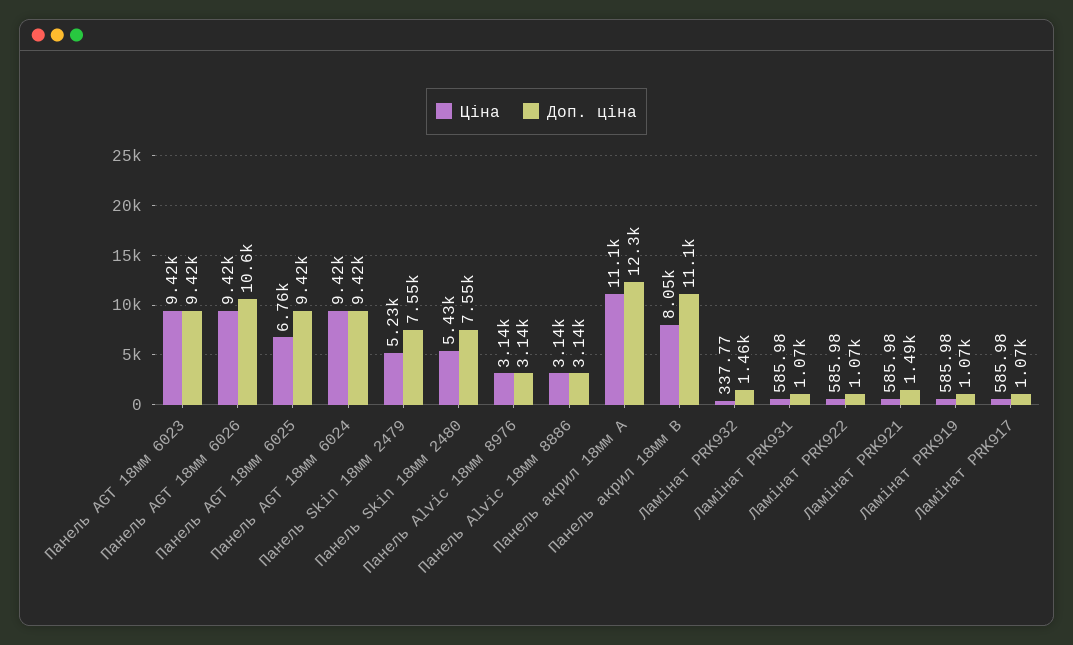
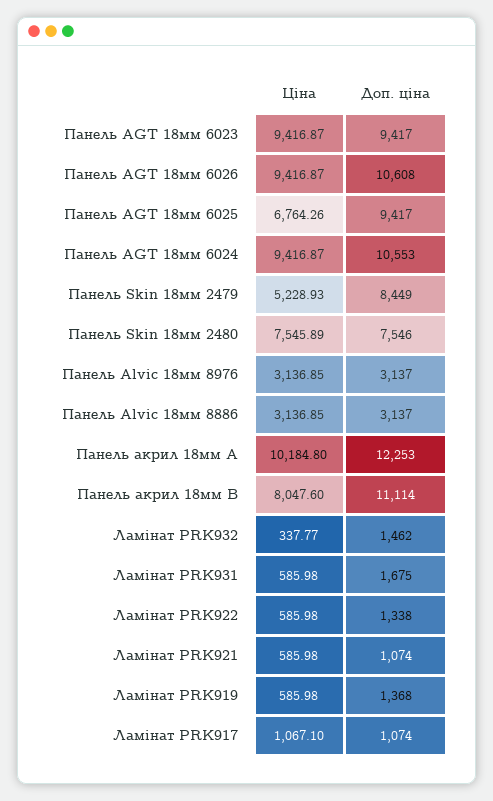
  {
    "Ціна": {
      "Панель AGT 18мм 6023": 9416.87,
      "Панель AGT 18мм 6026": 9416.87,
      "Панель AGT 18мм 6025": 6764.26,
      "Панель AGT 18мм 6024": 9416.87,
      "Панель Skin 18мм 2479": 5228.93,
-     "Панель Skin 18мм 2480": 5430,
+     "Панель Skin 18мм 2480": 7545.89,
      "Панель Alvic 18мм 8976": 3136.85,
      "Панель Alvic 18мм 8886": 3136.85,
-     "Панель акрил 18мм A": 11100,
+     "Панель акрил 18мм A": 10184.8,
      "Панель акрил 18мм B": 8047.6,
      "Ламінат PRK932": 337.77,
      "Ламінат PRK931": 585.98,
      "Ламінат PRK922": 585.98,
      "Ламінат PRK921": 585.98,
      "Ламінат PRK919": 585.98,
-     "Ламінат PRK917": 585.98
+     "Ламінат PRK917": 1067.1
    },
    "Доп. ціна": {
      "Панель AGT 18мм 6023": 9417,
      "Панель AGT 18мм 6026": 10608,
      "Панель AGT 18мм 6025": 9417,
-     "Панель AGT 18мм 6024": 9420,
+     "Панель AGT 18мм 6024": 10553,
-     "Панель Skin 18мм 2479": 7550,
+     "Панель Skin 18мм 2479": 8449,
      "Панель Skin 18мм 2480": 7546,
      "Панель Alvic 18мм 8976": 3137,
      "Панель Alvic 18мм 8886": 3137,
      "Панель акрил 18мм A": 12253,
      "Панель акрил 18мм B": 11114,
      "Ламінат PRK932": 1462,
-     "Ламінат PRK931": 1070,
+     "Ламінат PRK931": 1675,
-     "Ламінат PRK922": 1070,
+     "Ламінат PRK922": 1338,
-     "Ламінат PRK921": 1490,
+     "Ламінат PRK921": 1074,
-     "Ламінат PRK919": 1070,
+     "Ламінат PRK919": 1368,
      "Ламінат PRK917": 1074
    }
  }

